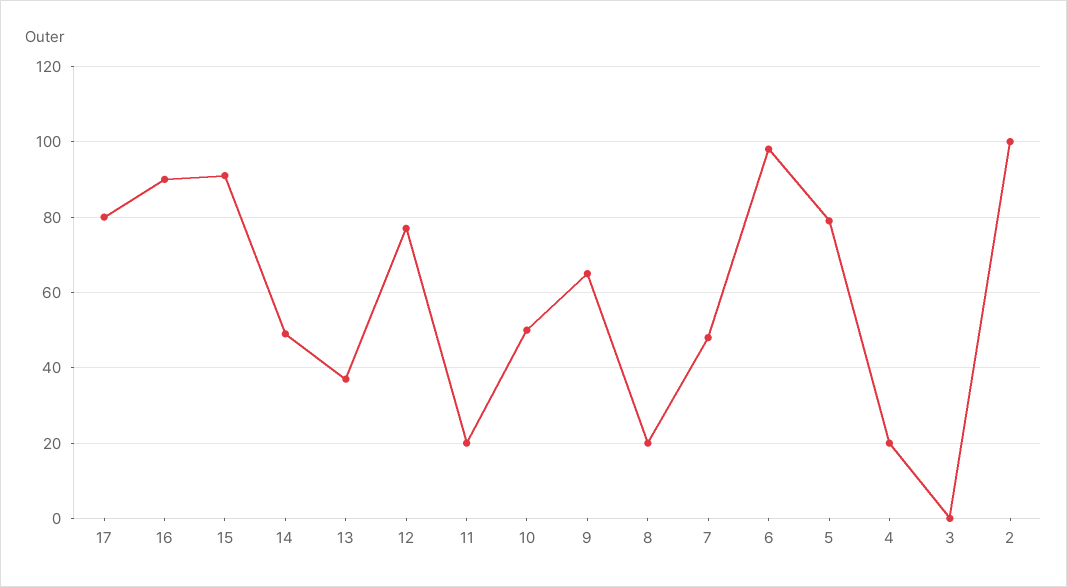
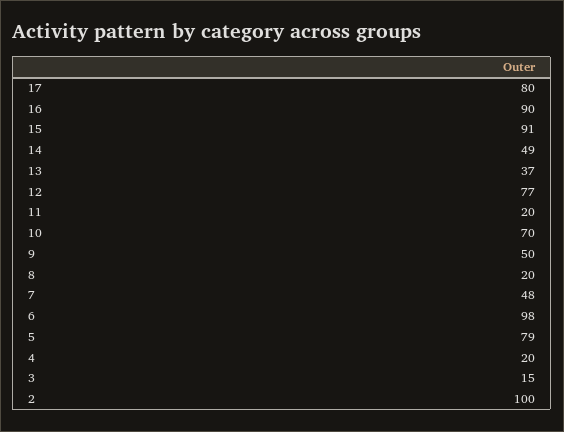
  {
    "17": 80,
    "16": 90,
    "15": 91,
    "14": 49,
    "13": 37,
    "12": 77,
    "11": 20,
-   "10": 50,
+   "10": 70,
-   "9": 65,
+   "9": 50,
    "8": 20,
    "7": 48,
    "6": 98,
    "5": 79,
    "4": 20,
-   "3": 0,
+   "3": 15,
    "2": 100
  }

